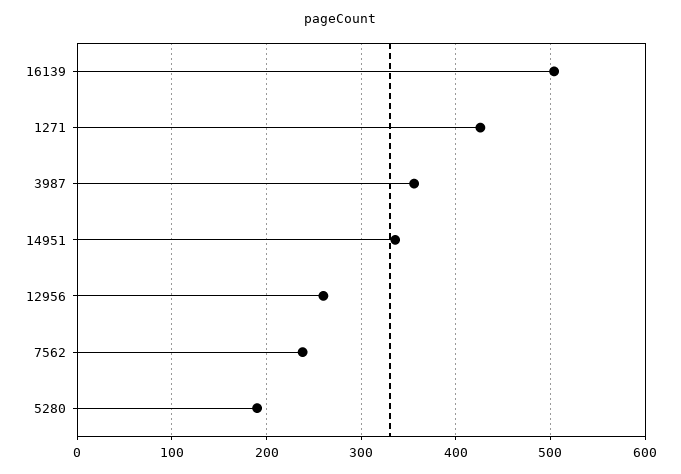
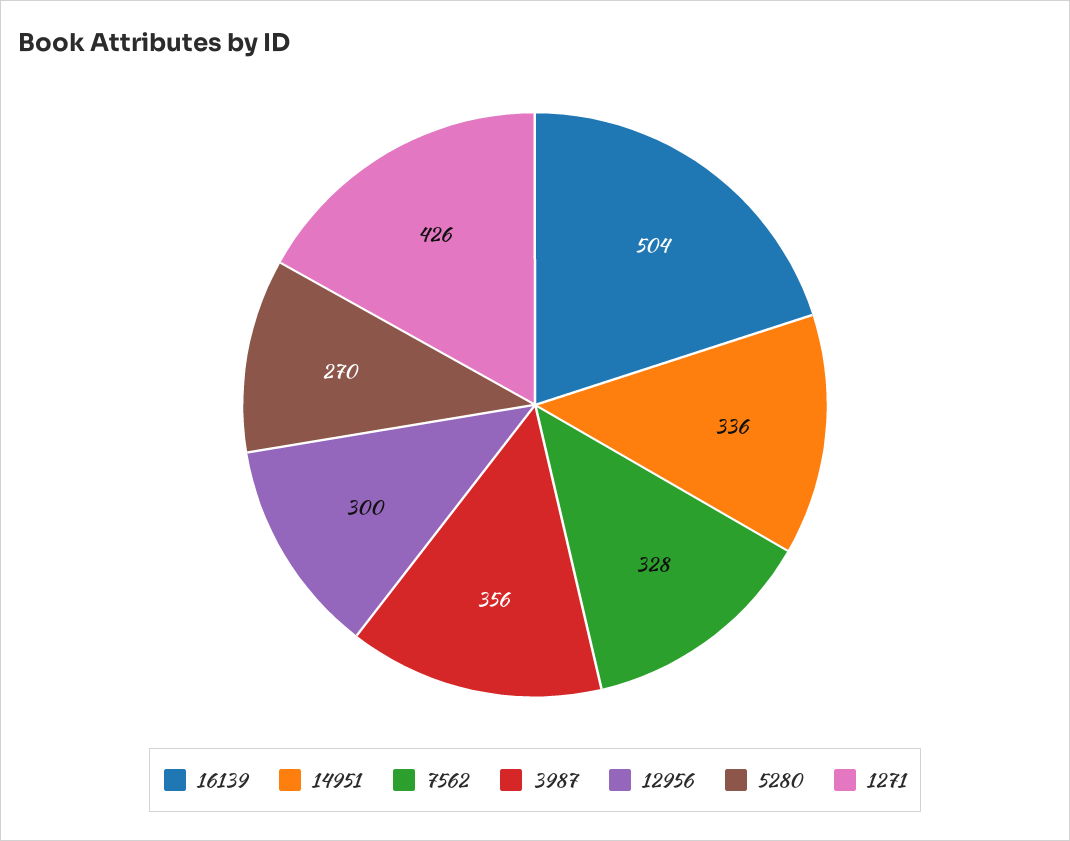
  {
    "16139": 504,
    "1271": 426,
    "3987": 356,
    "14951": 336,
-   "12956": 260,
+   "12956": 300,
-   "7562": 240,
+   "7562": 328,
-   "5280": 190
+   "5280": 270
  }

